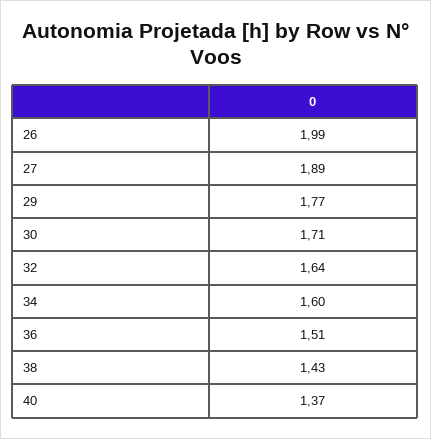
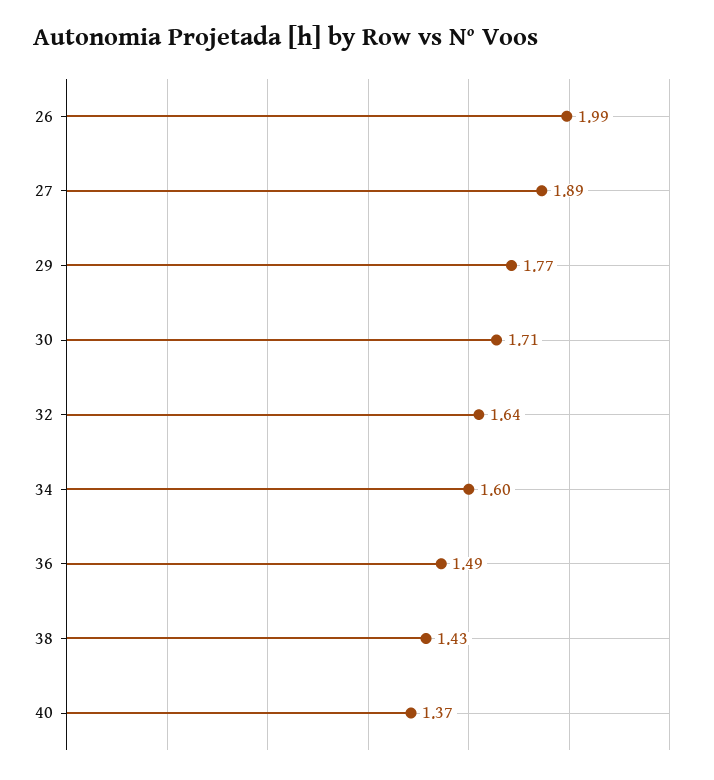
  {
    "26": 1.99,
    "27": 1.89,
    "29": 1.77,
    "30": 1.71,
    "32": 1.64,
    "34": 1.6,
-   "36": 1.51,
+   "36": 1.49,
    "38": 1.43,
    "40": 1.37
  }

